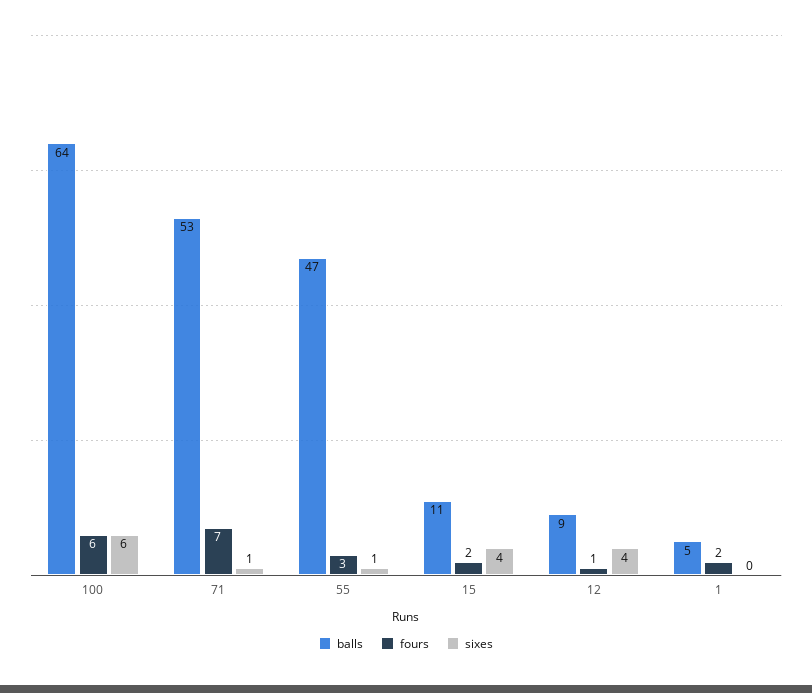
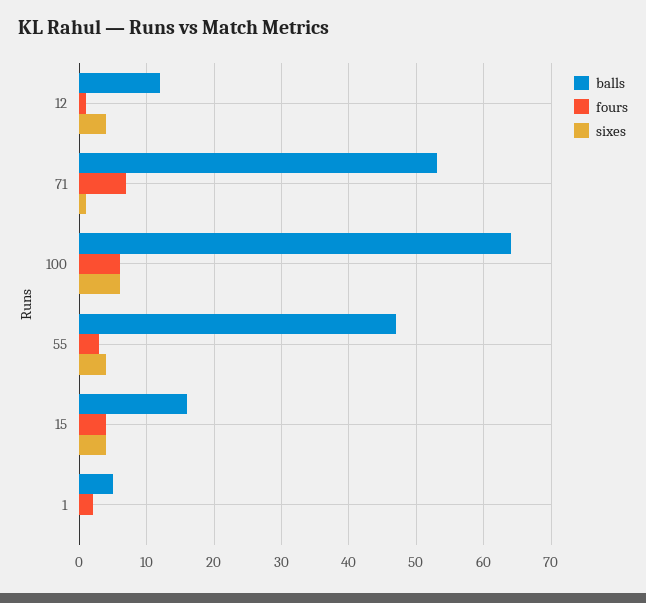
  {
    "balls": {
      "100": 64,
      "71": 53,
      "55": 47,
-     "15": 11,
+     "15": 16,
-     "12": 9,
+     "12": 12,
      "1": 5
    },
    "fours": {
      "100": 6,
      "71": 7,
      "55": 3,
-     "15": 2,
+     "15": 4,
      "12": 1,
      "1": 2
    },
    "sixes": {
      "100": 6,
      "71": 1,
-     "55": 1,
+     "55": 4,
      "15": 4,
      "12": 4,
      "1": 0
    }
  }

